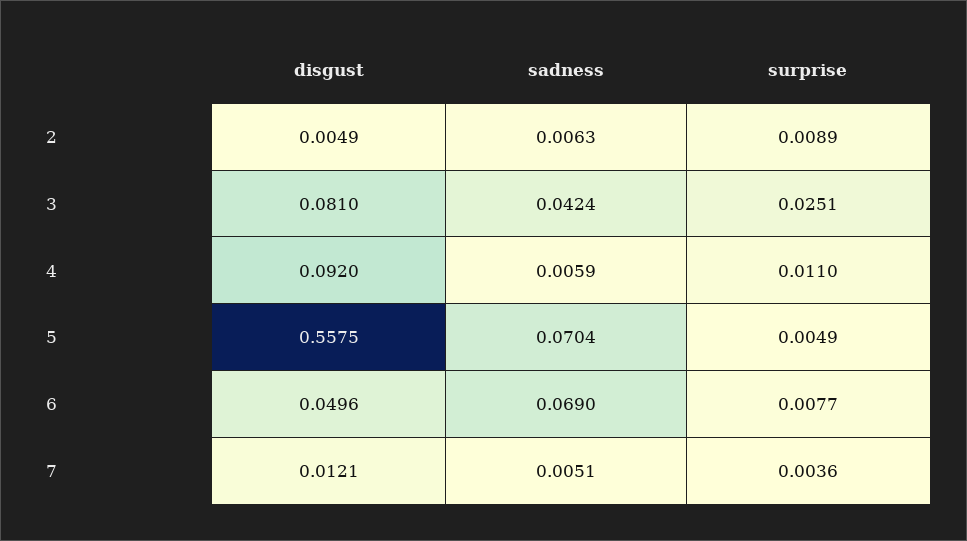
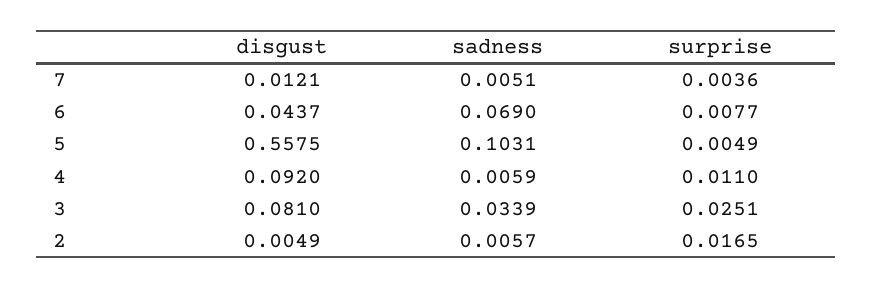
  {
    "disgust": {
      "2": 0.0049,
      "3": 0.081,
      "4": 0.092,
      "5": 0.5575,
-     "6": 0.0496,
+     "6": 0.0437,
      "7": 0.0121
    },
    "sadness": {
-     "2": 0.0063,
+     "2": 0.0057,
-     "3": 0.0424,
+     "3": 0.0339,
      "4": 0.0059,
-     "5": 0.0704,
+     "5": 0.1031,
      "6": 0.069,
      "7": 0.0051
    },
    "surprise": {
-     "2": 0.0089,
+     "2": 0.0165,
      "3": 0.0251,
      "4": 0.011,
      "5": 0.0049,
      "6": 0.0077,
      "7": 0.0036
    }
  }

